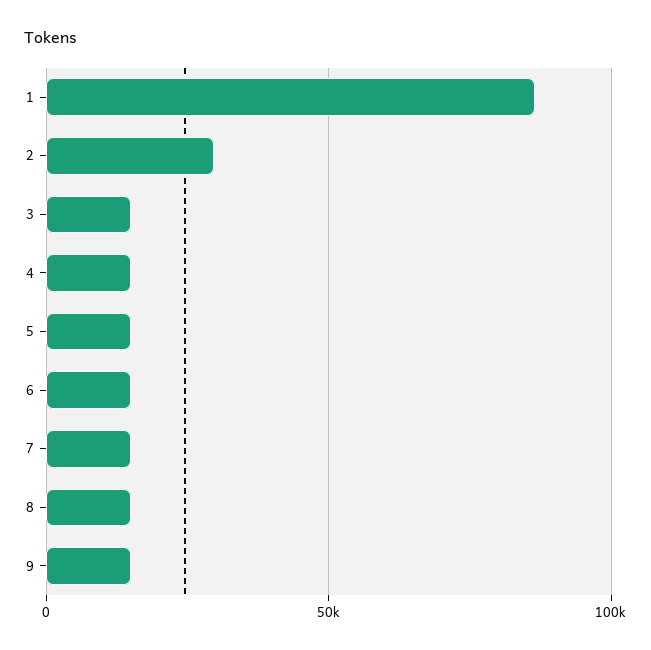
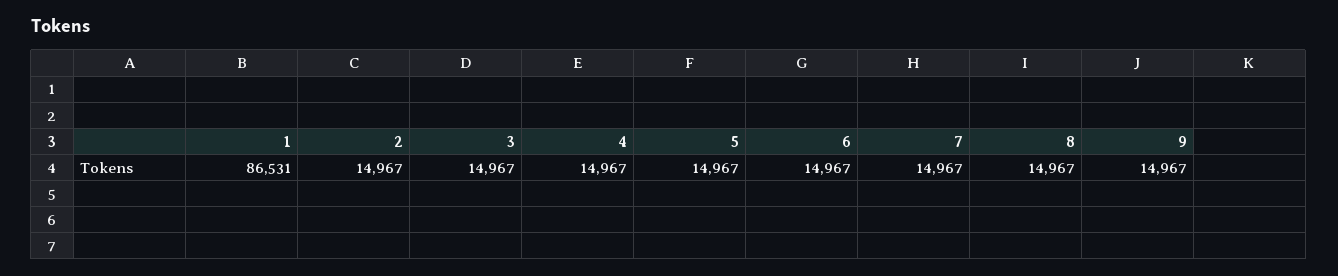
  {
    "1": 86531,
-   "2": 30000,
+   "2": 14967,
    "3": 14967,
    "4": 14967,
    "5": 14967,
    "6": 14967,
    "7": 14967,
    "8": 14967,
    "9": 14967
  }

